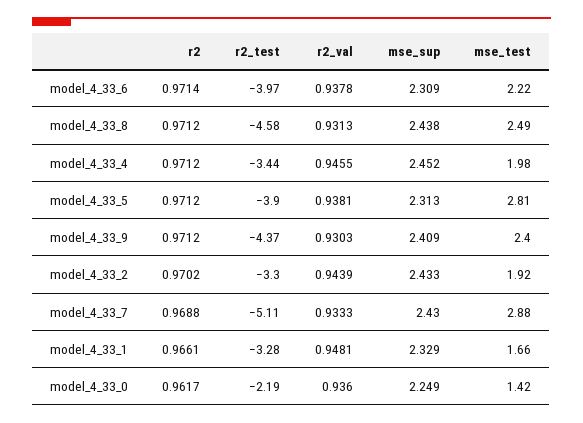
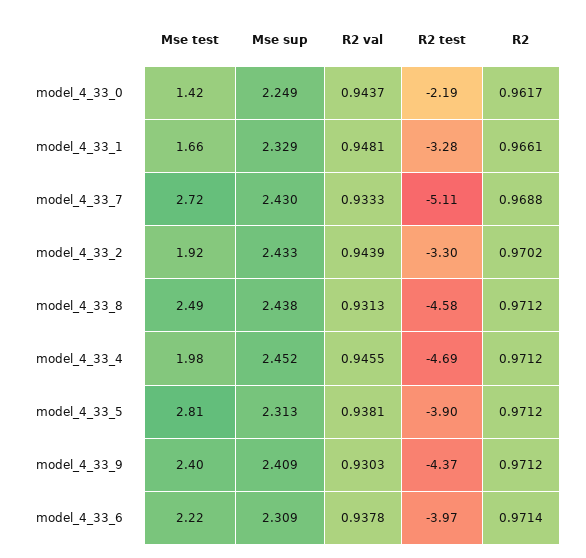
  {
    "r2": {
      "model_4_33_6": 0.9714,
      "model_4_33_8": 0.9712,
      "model_4_33_4": 0.9712,
      "model_4_33_5": 0.9712,
      "model_4_33_9": 0.9712,
      "model_4_33_2": 0.9702,
      "model_4_33_7": 0.9688,
      "model_4_33_1": 0.9661,
      "model_4_33_0": 0.9617
    },
    "r2_test": {
      "model_4_33_6": -3.97,
      "model_4_33_8": -4.58,
-     "model_4_33_4": -3.44,
+     "model_4_33_4": -4.69,
      "model_4_33_5": -3.9,
      "model_4_33_9": -4.37,
      "model_4_33_2": -3.3,
      "model_4_33_7": -5.11,
      "model_4_33_1": -3.28,
      "model_4_33_0": -2.19
    },
    "r2_val": {
      "model_4_33_6": 0.9378,
      "model_4_33_8": 0.9313,
      "model_4_33_4": 0.9455,
      "model_4_33_5": 0.9381,
      "model_4_33_9": 0.9303,
      "model_4_33_2": 0.9439,
      "model_4_33_7": 0.9333,
      "model_4_33_1": 0.9481,
-     "model_4_33_0": 0.936
+     "model_4_33_0": 0.9437
    },
    "mse_sup": {
      "model_4_33_6": 2.309,
      "model_4_33_8": 2.438,
      "model_4_33_4": 2.452,
      "model_4_33_5": 2.313,
      "model_4_33_9": 2.409,
      "model_4_33_2": 2.433,
      "model_4_33_7": 2.43,
      "model_4_33_1": 2.329,
      "model_4_33_0": 2.249
    },
    "mse_test": {
      "model_4_33_6": 2.22,
      "model_4_33_8": 2.49,
      "model_4_33_4": 1.98,
      "model_4_33_5": 2.81,
      "model_4_33_9": 2.4,
      "model_4_33_2": 1.92,
-     "model_4_33_7": 2.88,
+     "model_4_33_7": 2.72,
      "model_4_33_1": 1.66,
      "model_4_33_0": 1.42
    }
  }

